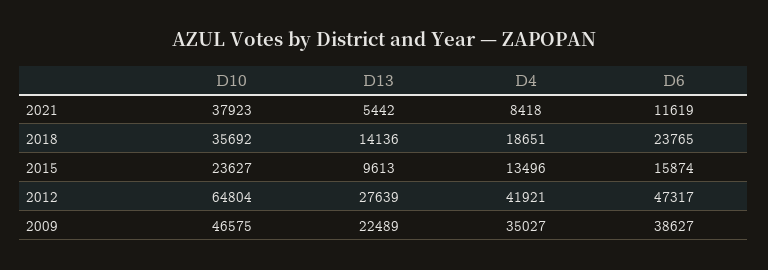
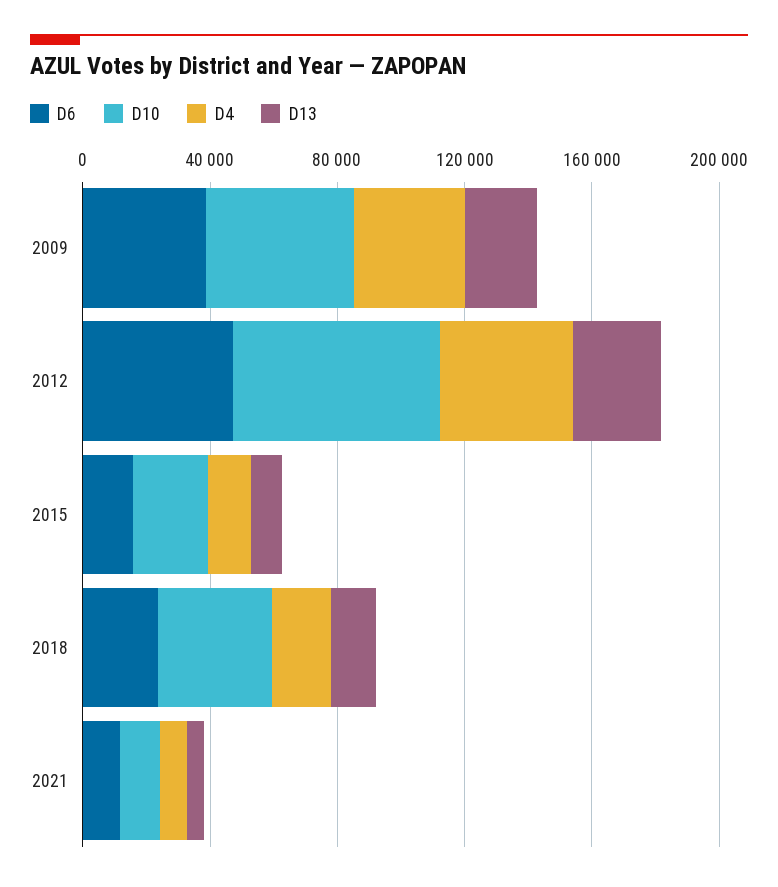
  {
    "D10": {
-     "2021": 37923,
+     "2021": 10000,
      "2018": 35692,
      "2015": 23627,
      "2012": 64804,
      "2009": 46575
    },
    "D13": {
      "2021": 5442,
      "2018": 14136,
      "2015": 9613,
      "2012": 27639,
      "2009": 22489
    },
    "D4": {
      "2021": 8418,
      "2018": 18651,
      "2015": 13496,
      "2012": 41921,
      "2009": 35027
    },
    "D6": {
      "2021": 11619,
      "2018": 23765,
      "2015": 15874,
      "2012": 47317,
      "2009": 38627
    }
  }

